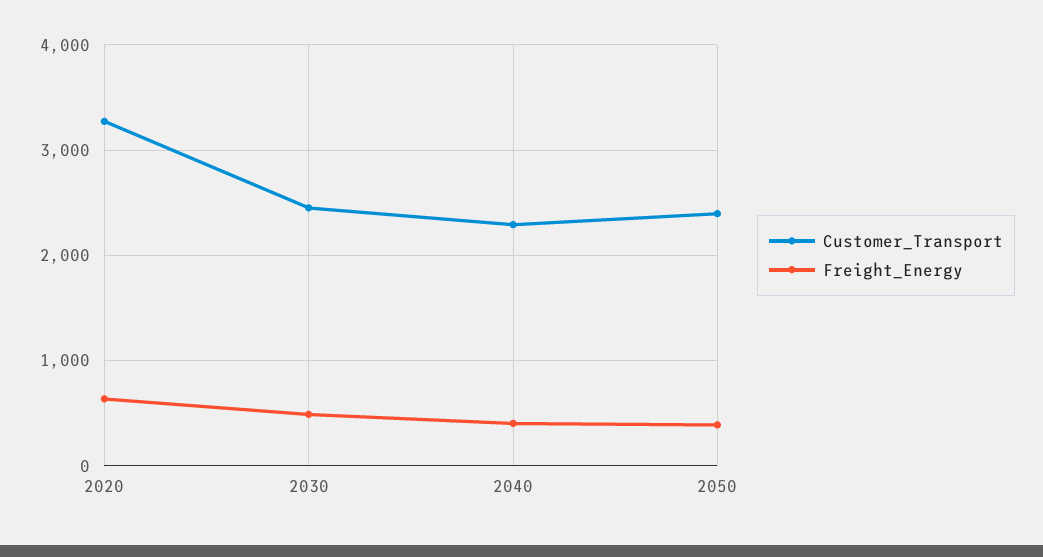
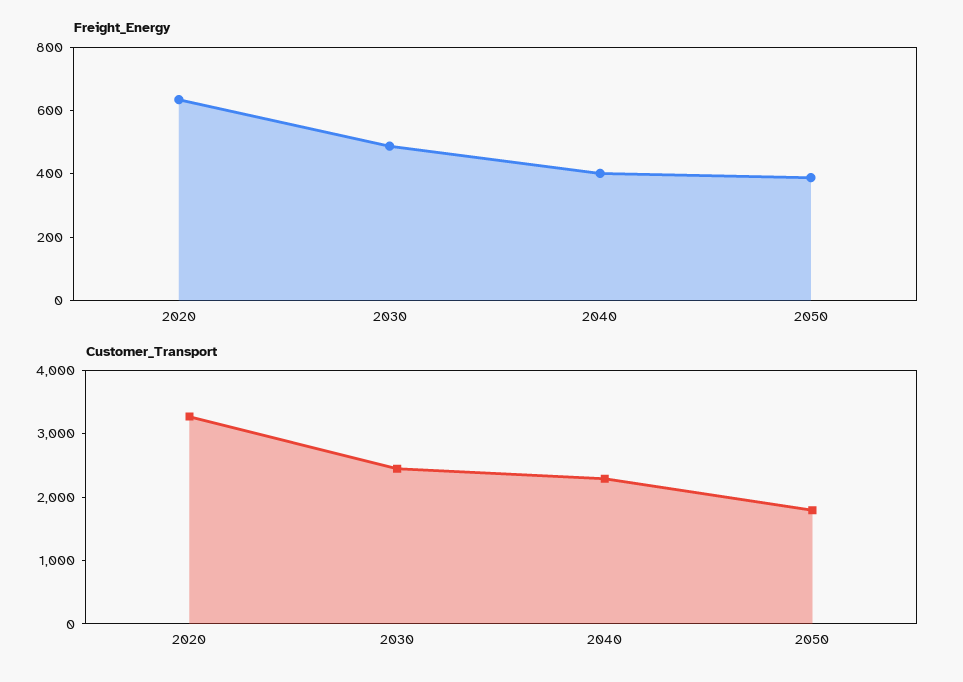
  {
    "Customer_Transport": {
      "2020": 3300,
      "2030": 2400,
      "2040": 2300,
-     "2050": 2400
+     "2050": 1800
    },
    "Freight_Energy": {
      "2020": 650,
      "2030": 500,
      "2040": 400,
      "2050": 400
    }
  }

